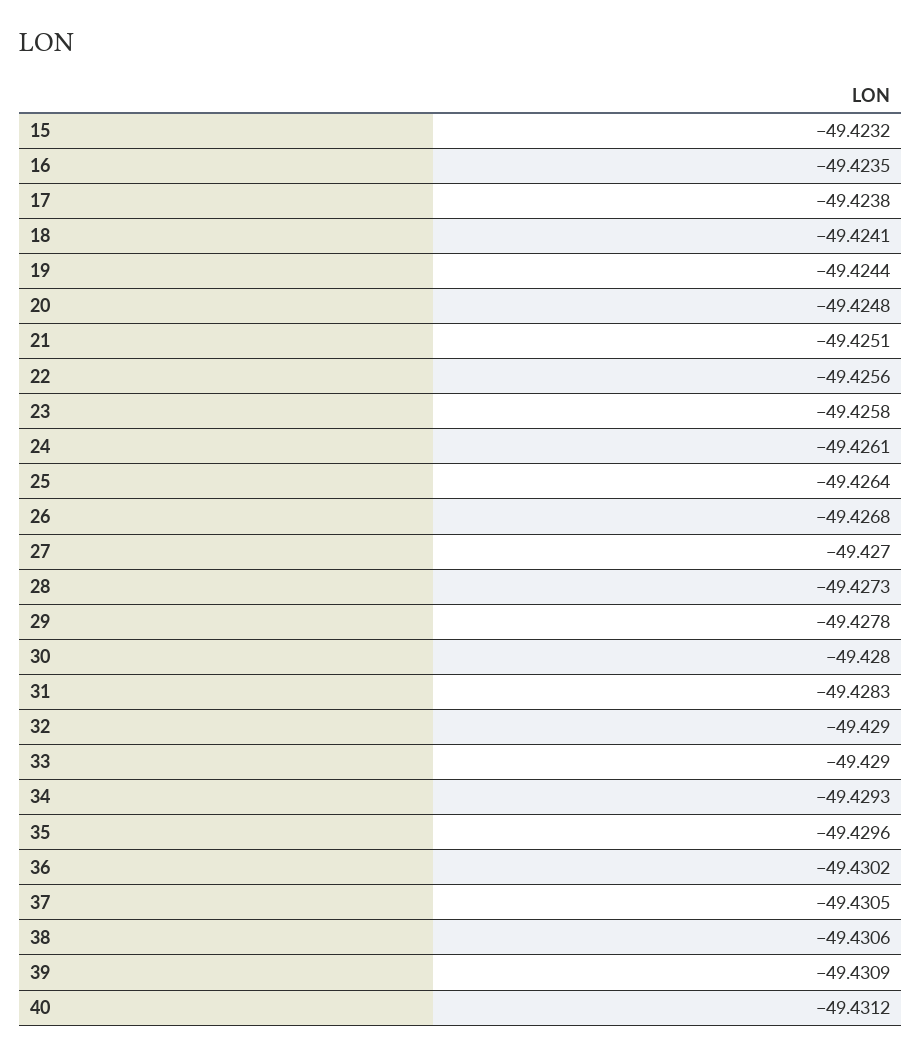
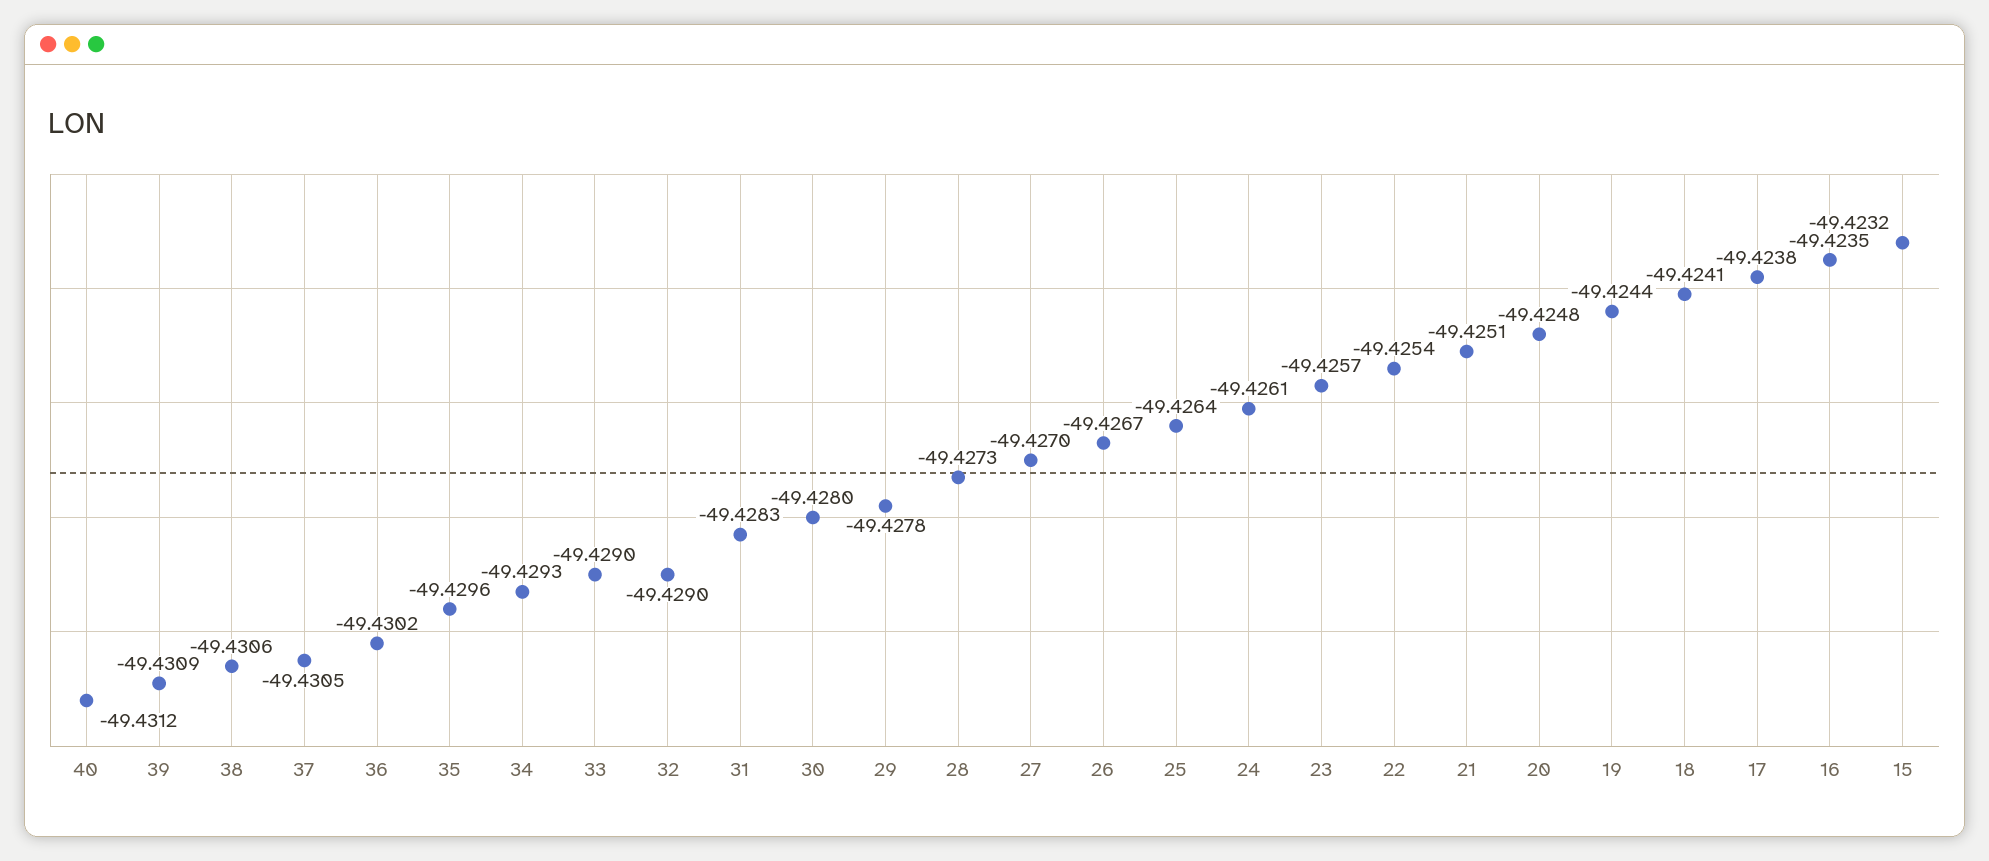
  {
    "15": -49.4232,
    "16": -49.4235,
    "17": -49.4238,
    "18": -49.4241,
    "19": -49.4244,
    "20": -49.4248,
    "21": -49.4251,
-   "22": -49.4256,
+   "22": -49.4254,
-   "23": -49.4258,
+   "23": -49.4257,
    "24": -49.4261,
    "25": -49.4264,
-   "26": -49.4268,
+   "26": -49.4267,
    "27": -49.427,
    "28": -49.4273,
    "29": -49.4278,
    "30": -49.428,
    "31": -49.4283,
    "32": -49.429,
    "33": -49.429,
    "34": -49.4293,
    "35": -49.4296,
    "36": -49.4302,
    "37": -49.4305,
    "38": -49.4306,
    "39": -49.4309,
    "40": -49.4312
  }

